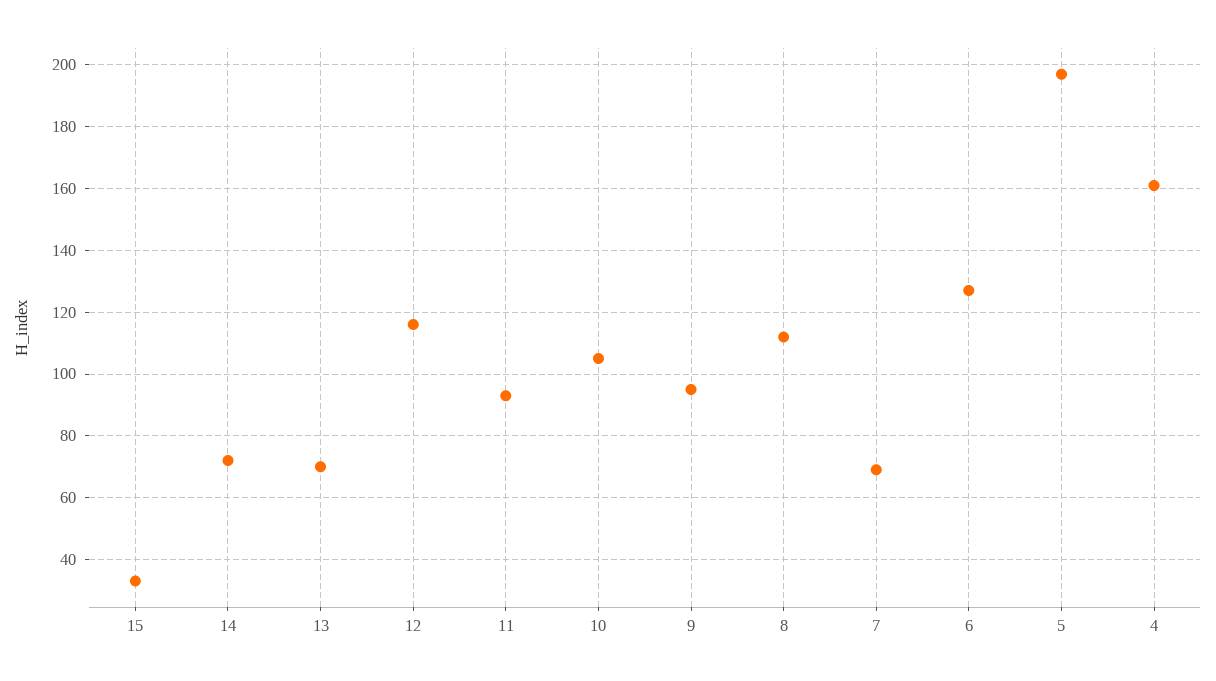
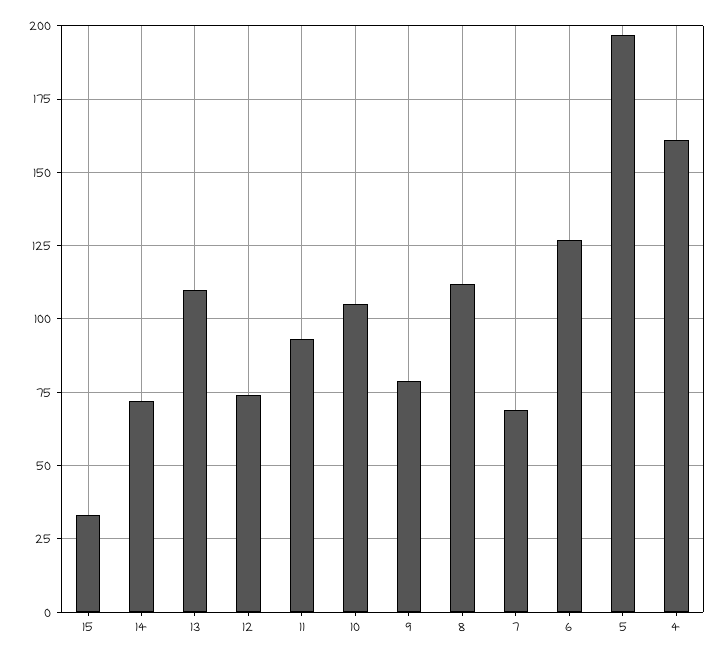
  {
    "15": 35,
    "14": 70,
-   "13": 70,
+   "13": 110,
-   "12": 115,
+   "12": 75,
    "11": 95,
    "10": 105,
-   "9": 95,
+   "9": 80,
    "8": 110,
    "7": 70,
    "6": 125,
    "5": 195,
    "4": 160
  }

